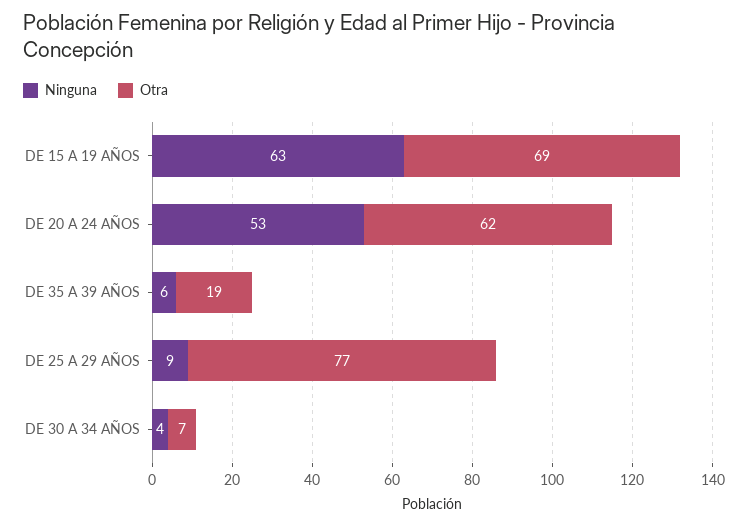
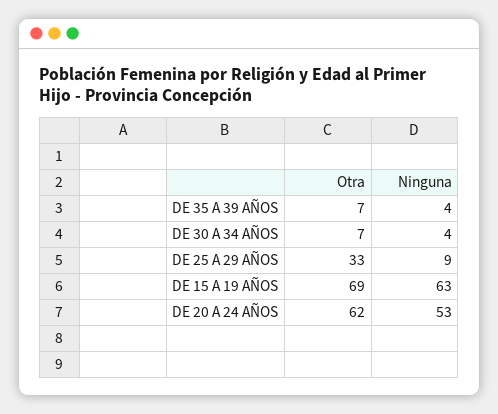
  {
    "Ninguna": {
      "DE 15 A 19 AÑOS": 63,
      "DE 20 A 24 AÑOS": 53,
-     "DE 35 A 39 AÑOS": 6,
+     "DE 35 A 39 AÑOS": 4,
      "DE 25 A 29 AÑOS": 9,
      "DE 30 A 34 AÑOS": 4
    },
    "Otra": {
      "DE 15 A 19 AÑOS": 69,
      "DE 20 A 24 AÑOS": 62,
-     "DE 35 A 39 AÑOS": 19,
+     "DE 35 A 39 AÑOS": 7,
-     "DE 25 A 29 AÑOS": 77,
+     "DE 25 A 29 AÑOS": 33,
      "DE 30 A 34 AÑOS": 7
    }
  }

